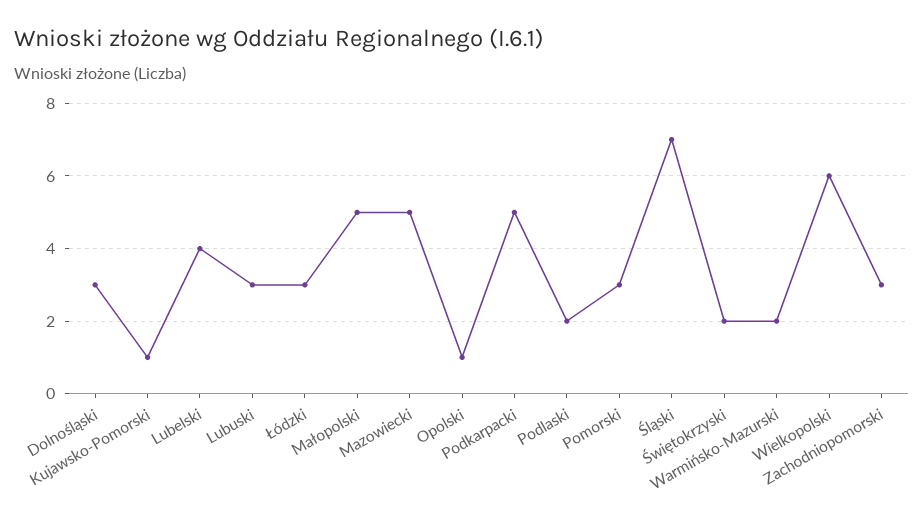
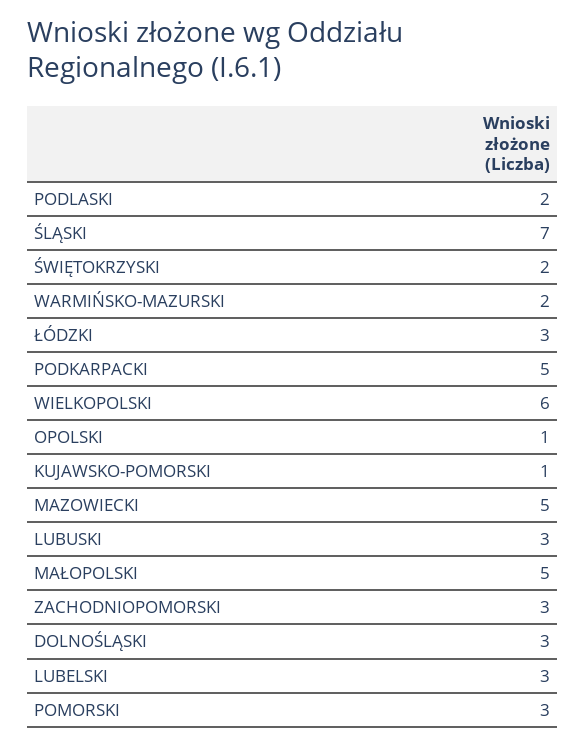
  {
    "Dolnośląski": 3,
    "Kujawsko-Pomorski": 1,
-   "Lubelski": 4,
+   "Lubelski": 3,
    "Lubuski": 3,
    "Łódzki": 3,
    "Małopolski": 5,
    "Mazowiecki": 5,
    "Opolski": 1,
    "Podkarpacki": 5,
    "Podlaski": 2,
    "Pomorski": 3,
    "Śląski": 7,
    "Świętokrzyski": 2,
    "Warmińsko-Mazurski": 2,
    "Wielkopolski": 6,
    "Zachodniopomorski": 3
  }

